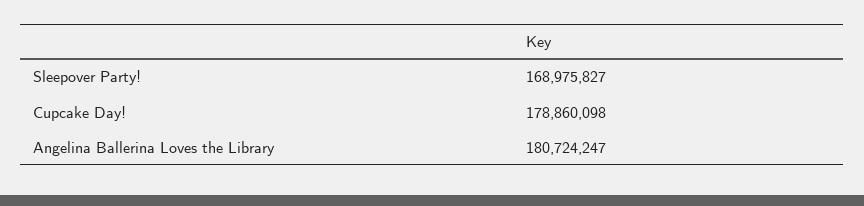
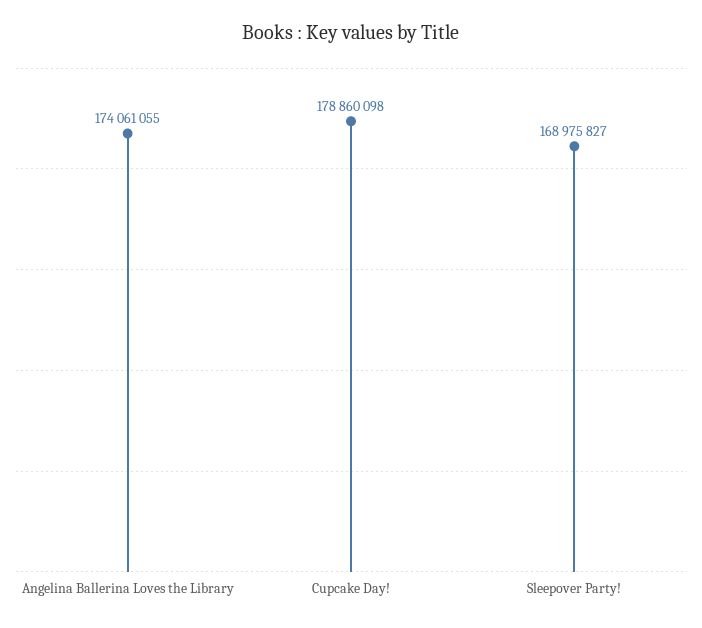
  {
    "Sleepover Party!": 168975827,
    "Cupcake Day!": 178860098,
-   "Angelina Ballerina Loves the Library": 180724247
+   "Angelina Ballerina Loves the Library": 174061055
  }

